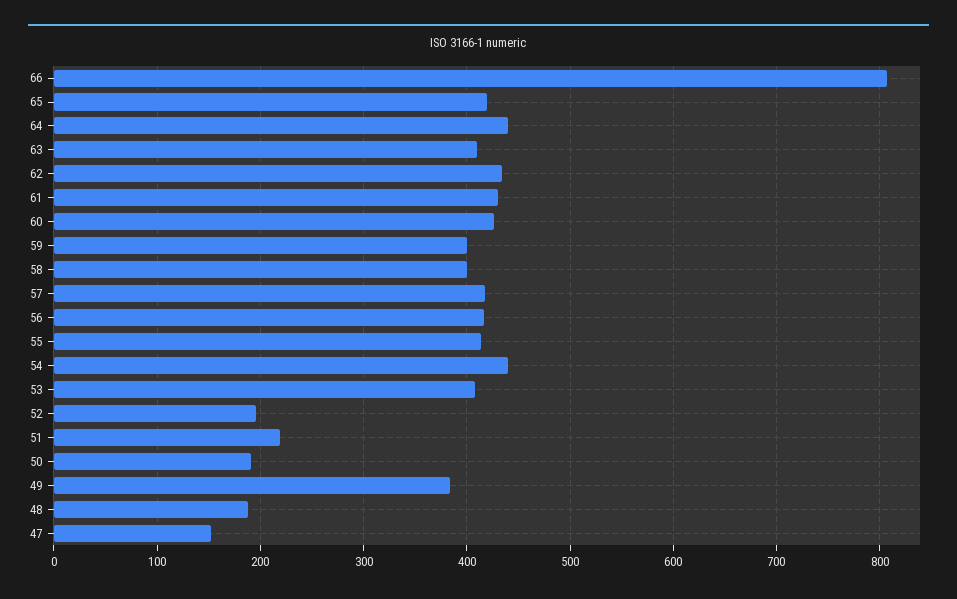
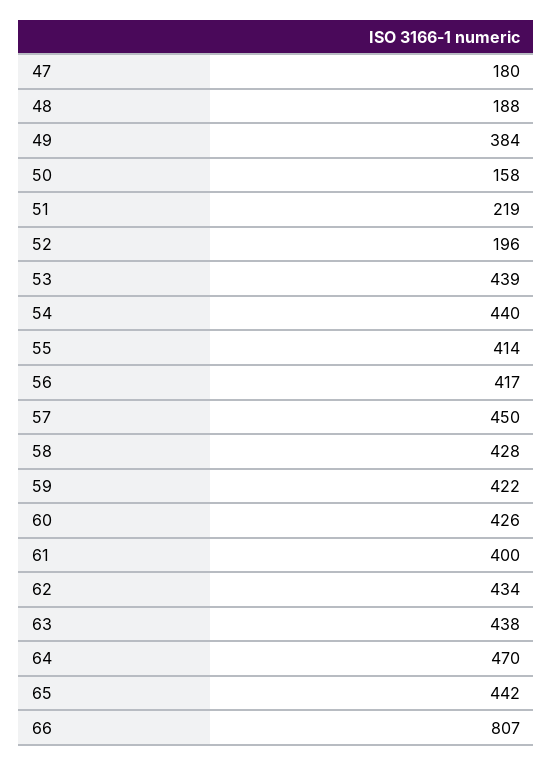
  {
    "66": 807,
-   "65": 420,
+   "65": 442,
-   "64": 440,
+   "64": 470,
-   "63": 410,
+   "63": 438,
    "62": 434,
-   "61": 430,
+   "61": 400,
    "60": 426,
-   "59": 400,
+   "59": 422,
-   "58": 400,
+   "58": 428,
-   "57": 420,
+   "57": 450,
    "56": 417,
    "55": 414,
    "54": 440,
-   "53": 410,
+   "53": 439,
    "52": 196,
    "51": 219,
-   "50": 190,
+   "50": 158,
    "49": 384,
    "48": 188,
-   "47": 150
+   "47": 180
  }

